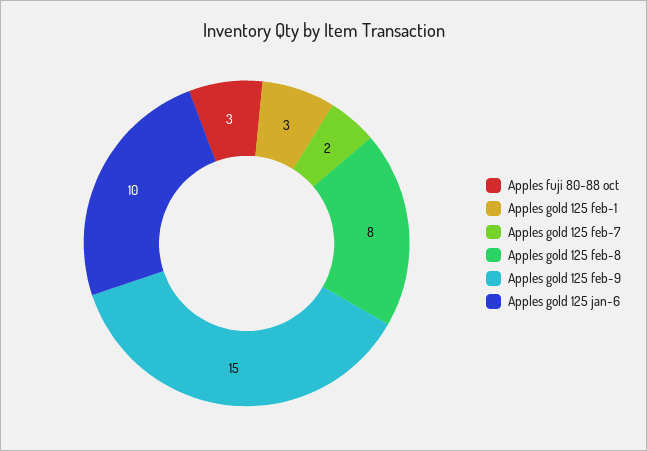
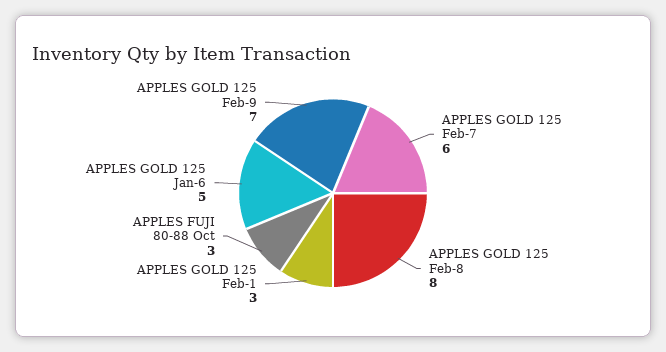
  {
    "Apples fuji 80-88 oct": 3,
    "Apples gold 125 feb-1": 3,
-   "Apples gold 125 feb-7": 2,
+   "Apples gold 125 feb-7": 6,
    "Apples gold 125 feb-8": 8,
-   "Apples gold 125 feb-9": 15,
+   "Apples gold 125 feb-9": 7,
-   "Apples gold 125 jan-6": 10
+   "Apples gold 125 jan-6": 5
  }

